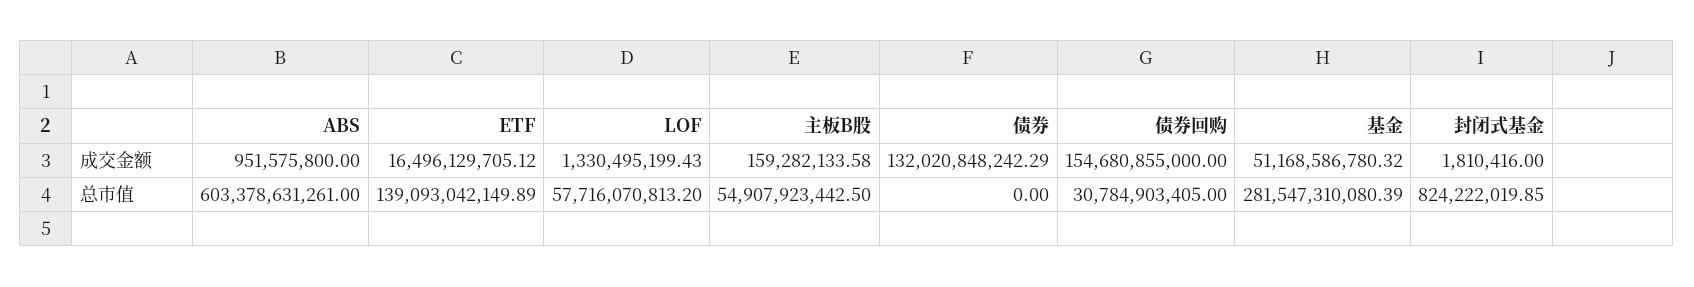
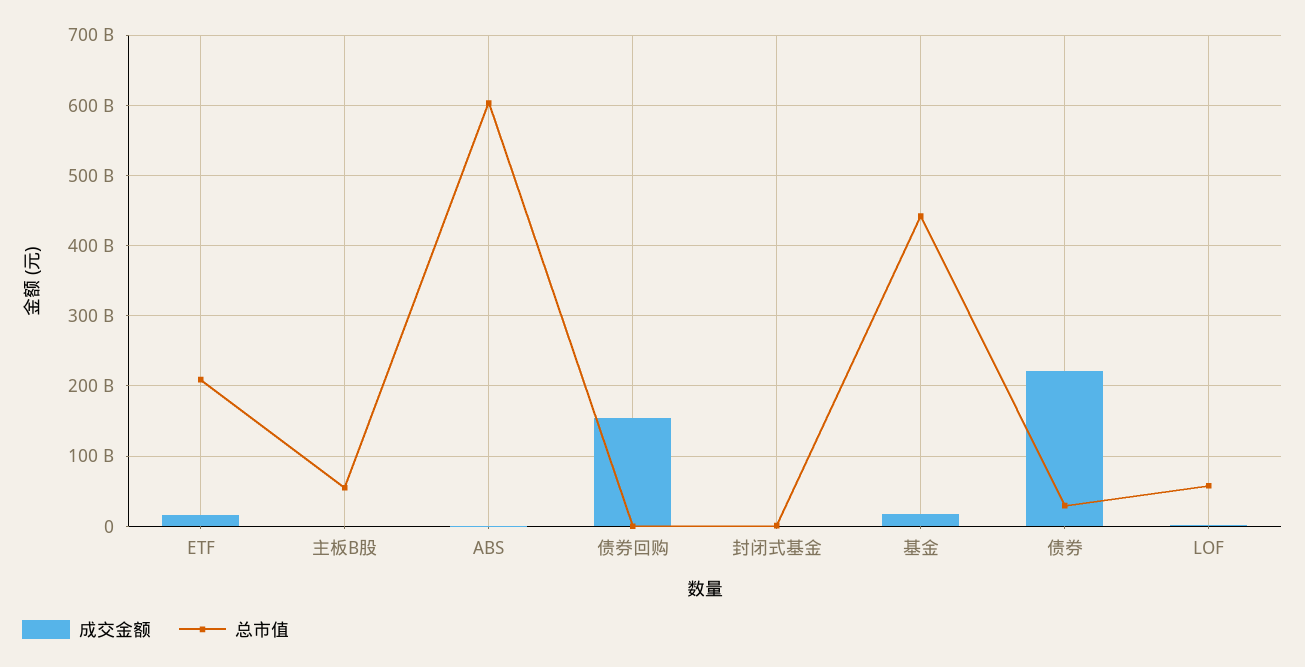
  {
    "成交金额": {
      "ABS": 951575800,
      "ETF": 16496129705.12,
      "LOF": 1330495199.43,
      "主板B股": 159282133.58,
-     "债券": 132020848242.29,
+     "债券": 220000000000,
      "债券回购": 154680855000,
-     "基金": 51168586780.32,
+     "基金": 20000000000,
      "封闭式基金": 1810416
    },
    "总市值": {
      "ABS": 603378631261,
-     "ETF": 139093042149.89,
+     "ETF": 210000000000,
      "LOF": 57716070813.2,
      "主板B股": 54907923442.5,
-     "债券": 0,
+     "债券": 30000000000,
-     "债券回购": 30784903405,
+     "债券回购": 0,
-     "基金": 281547310080.39,
+     "基金": 440000000000,
      "封闭式基金": 824222019.85
    }
  }

